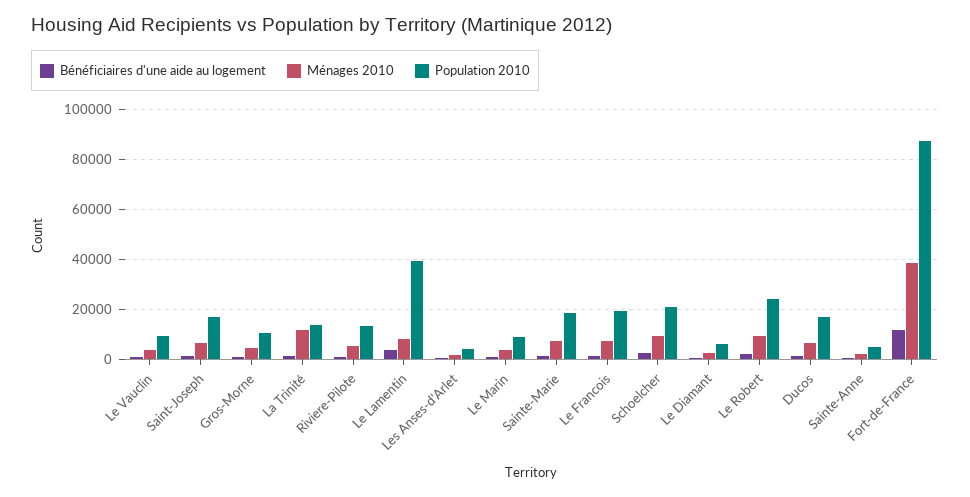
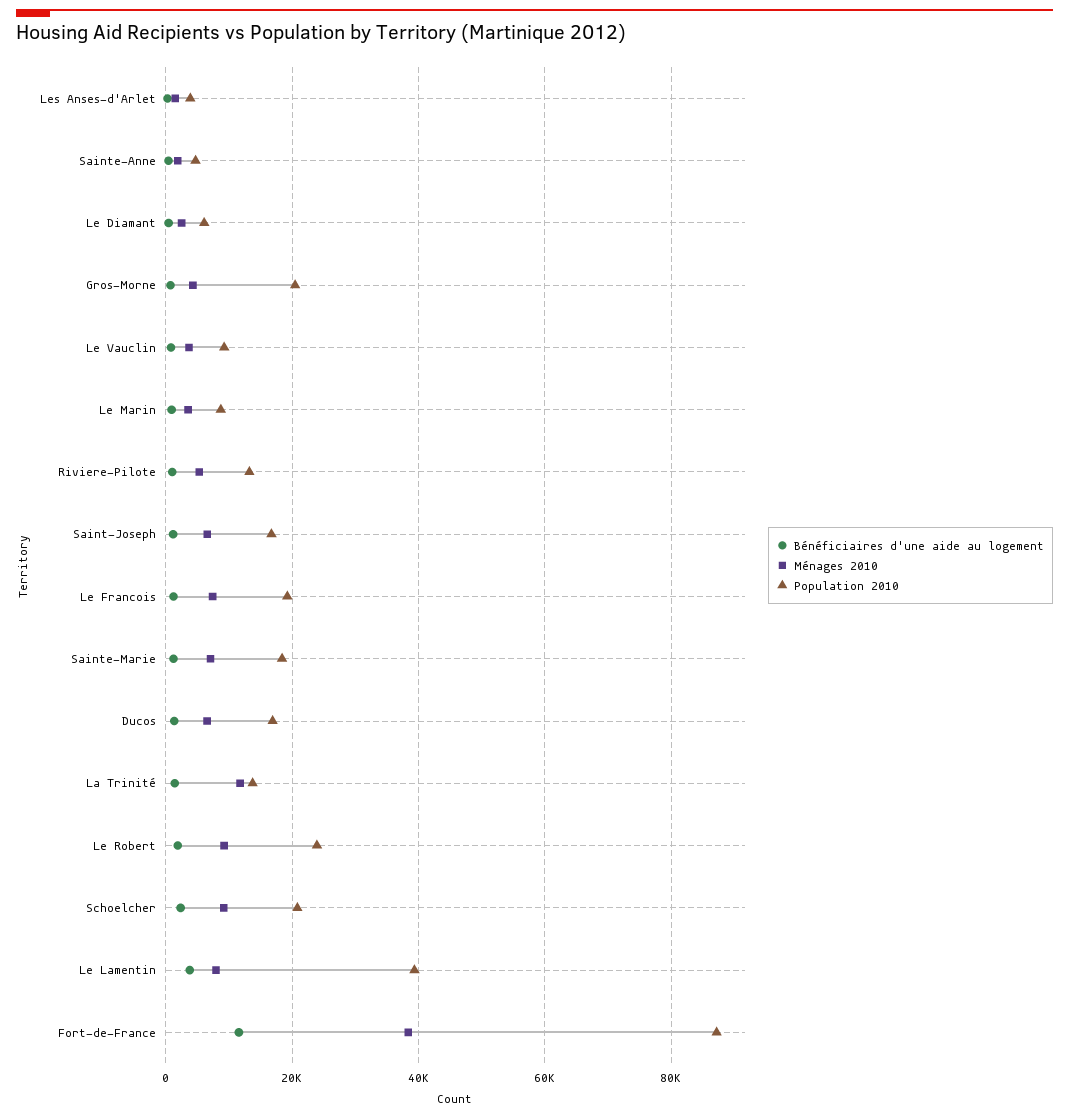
  {
    "Bénéficiaires d'une aide au logement": {
      "Le Vauclin": 0,
      "Saint-Joseph": 2000,
      "Gros-Morne": 0,
      "La Trinité": 2000,
      "Riviere-Pilote": 2000,
      "Le Lamentin": 4000,
      "Les Anses-d'Arlet": 0,
      "Le Marin": 0,
      "Sainte-Marie": 2000,
      "Le Francois": 2000,
      "Schoelcher": 2000,
      "Le Diamant": 0,
      "Le Robert": 2000,
      "Ducos": 2000,
      "Sainte-Anne": 0,
      "Fort-de-France": 12000
    },
    "Ménages 2010": {
      "Le Vauclin": 4000,
      "Saint-Joseph": 6000,
      "Gros-Morne": 4000,
      "La Trinité": 12000,
      "Riviere-Pilote": 6000,
      "Le Lamentin": 8000,
      "Les Anses-d'Arlet": 2000,
      "Le Marin": 4000,
      "Sainte-Marie": 8000,
      "Le Francois": 8000,
      "Schoelcher": 10000,
      "Le Diamant": 2000,
      "Le Robert": 10000,
      "Ducos": 6000,
      "Sainte-Anne": 2000,
      "Fort-de-France": 38000
    },
    "Population 2010": {
      "Le Vauclin": 10000,
      "Saint-Joseph": 16000,
-     "Gros-Morne": 10000,
+     "Gros-Morne": 20000,
      "La Trinité": 14000,
      "Riviere-Pilote": 14000,
      "Le Lamentin": 40000,
      "Les Anses-d'Arlet": 4000,
      "Le Marin": 8000,
      "Sainte-Marie": 18000,
      "Le Francois": 20000,
      "Schoelcher": 20000,
      "Le Diamant": 6000,
      "Le Robert": 24000,
      "Ducos": 16000,
      "Sainte-Anne": 4000,
      "Fort-de-France": 88000
    }
  }

